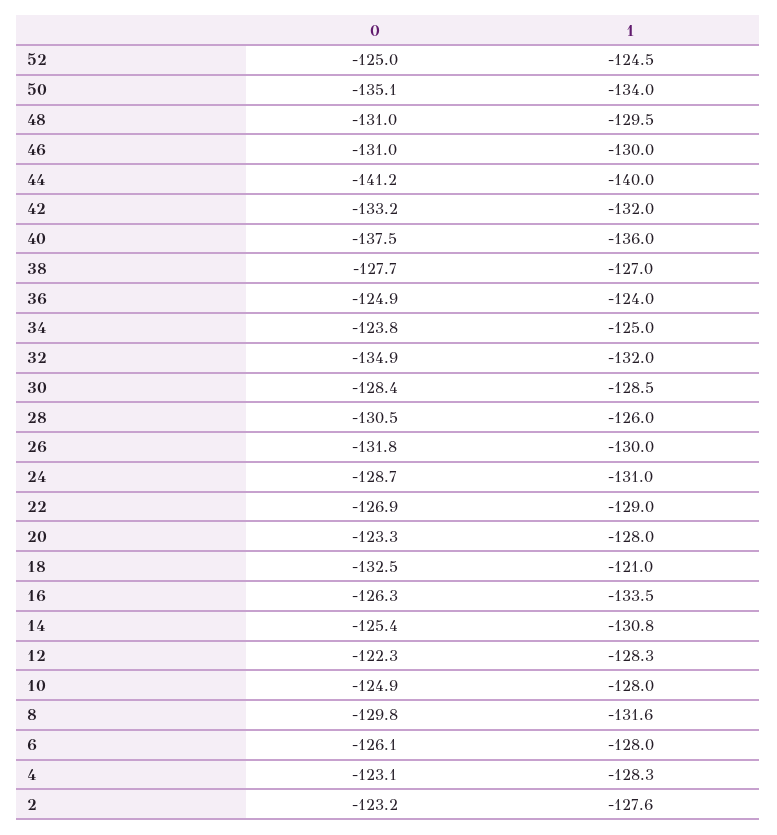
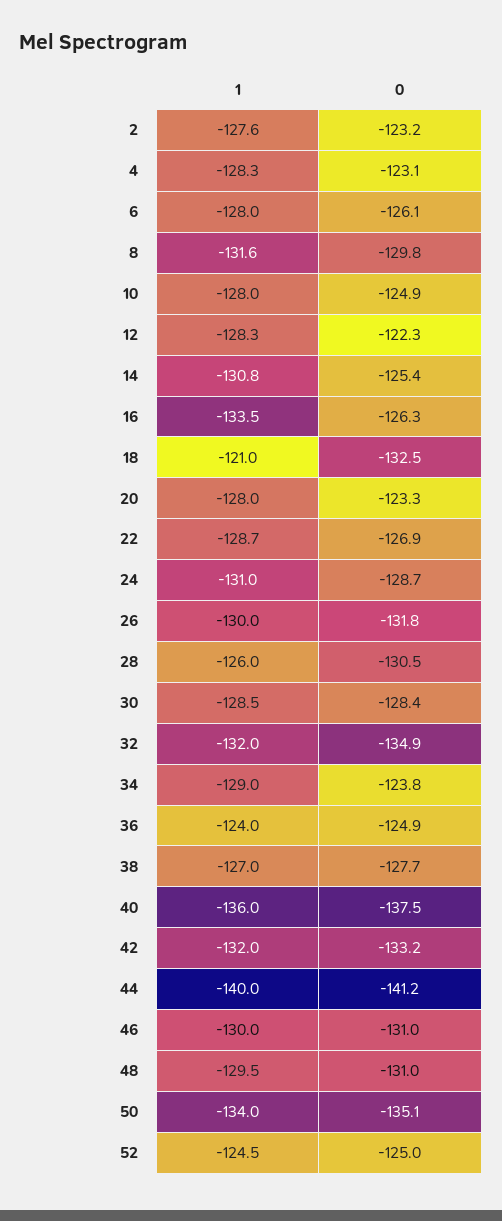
  {
    "0": {
      "52": -125,
      "50": -135.1,
      "48": -131,
      "46": -131,
      "44": -141.2,
      "42": -133.2,
      "40": -137.5,
      "38": -127.7,
      "36": -124.9,
      "34": -123.8,
      "32": -134.9,
      "30": -128.4,
      "28": -130.5,
      "26": -131.8,
      "24": -128.7,
      "22": -126.9,
      "20": -123.3,
      "18": -132.5,
      "16": -126.3,
      "14": -125.4,
      "12": -122.3,
      "10": -124.9,
      "8": -129.8,
      "6": -126.1,
      "4": -123.1,
      "2": -123.2
    },
    "1": {
      "52": -124.5,
      "50": -134,
      "48": -129.5,
      "46": -130,
      "44": -140,
      "42": -132,
      "40": -136,
      "38": -127,
      "36": -124,
-     "34": -125,
+     "34": -129,
      "32": -132,
      "30": -128.5,
      "28": -126,
      "26": -130,
      "24": -131,
-     "22": -129,
+     "22": -128.7,
      "20": -128,
      "18": -121,
      "16": -133.5,
      "14": -130.8,
      "12": -128.3,
      "10": -128,
      "8": -131.6,
      "6": -128,
      "4": -128.3,
      "2": -127.6
    }
  }

